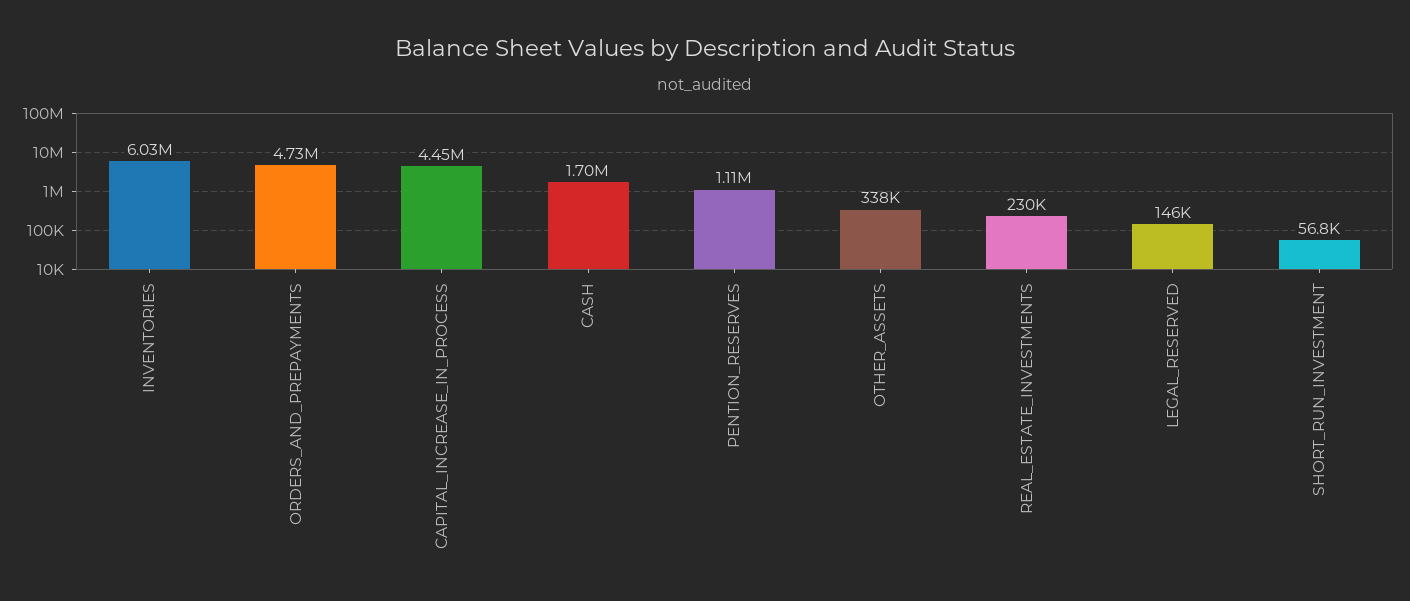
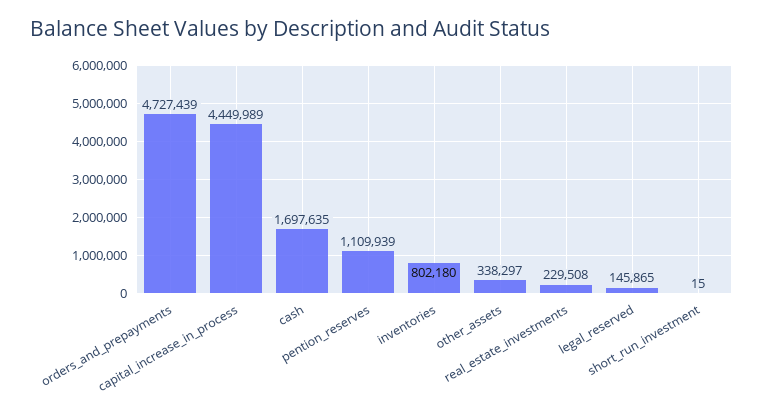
  {
-   "INVENTORIES": 6030000,
+   "INVENTORIES": 802180,
    "ORDERS_AND_PREPAYMENTS": 4727439,
    "CAPITAL_INCREASE_IN_PROCESS": 4449989,
    "CASH": 1697635,
    "PENTION_RESERVES": 1109939,
    "OTHER_ASSETS": 338297,
    "REAL_ESTATE_INVESTMENTS": 229508,
    "LEGAL_RESERVED": 145865,
-   "SHORT_RUN_INVESTMENT": 56800
+   "SHORT_RUN_INVESTMENT": 15
  }

